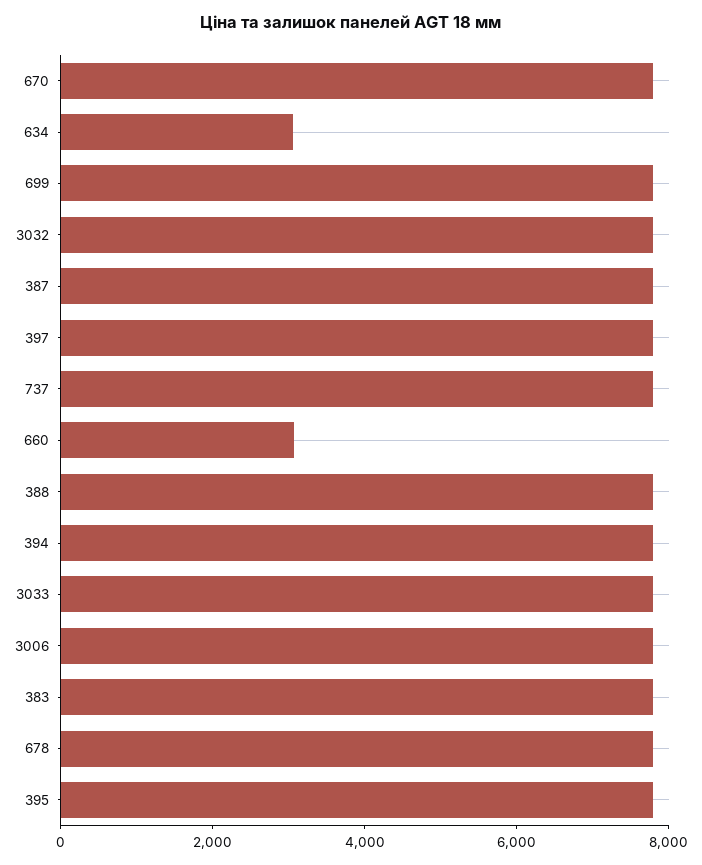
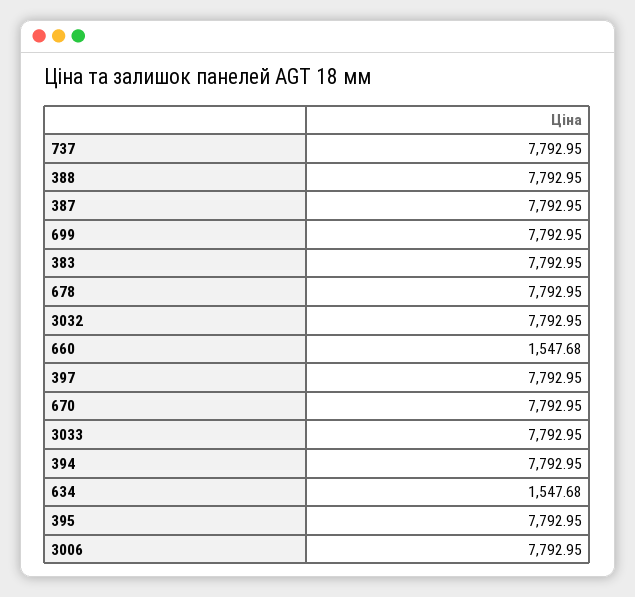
  {
    "670": 7792.95,
-   "634": 3000,
+   "634": 1547.68,
    "699": 7792.95,
    "3032": 7792.95,
    "387": 7792.95,
    "397": 7792.95,
    "737": 7792.95,
-   "660": 3000,
+   "660": 1547.68,
    "388": 7792.95,
    "394": 7792.95,
    "3033": 7792.95,
    "3006": 7792.95,
    "383": 7792.95,
    "678": 7792.95,
    "395": 7792.95
  }

